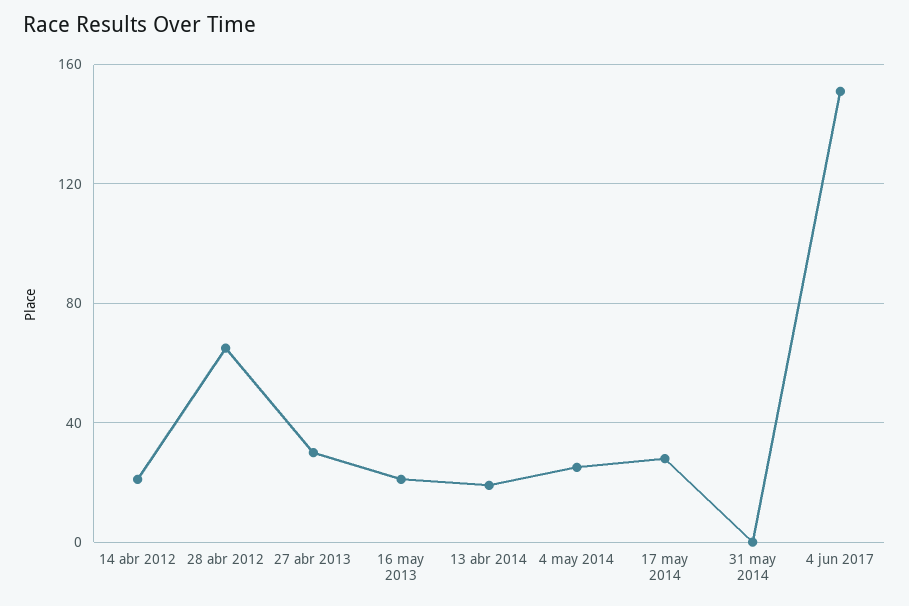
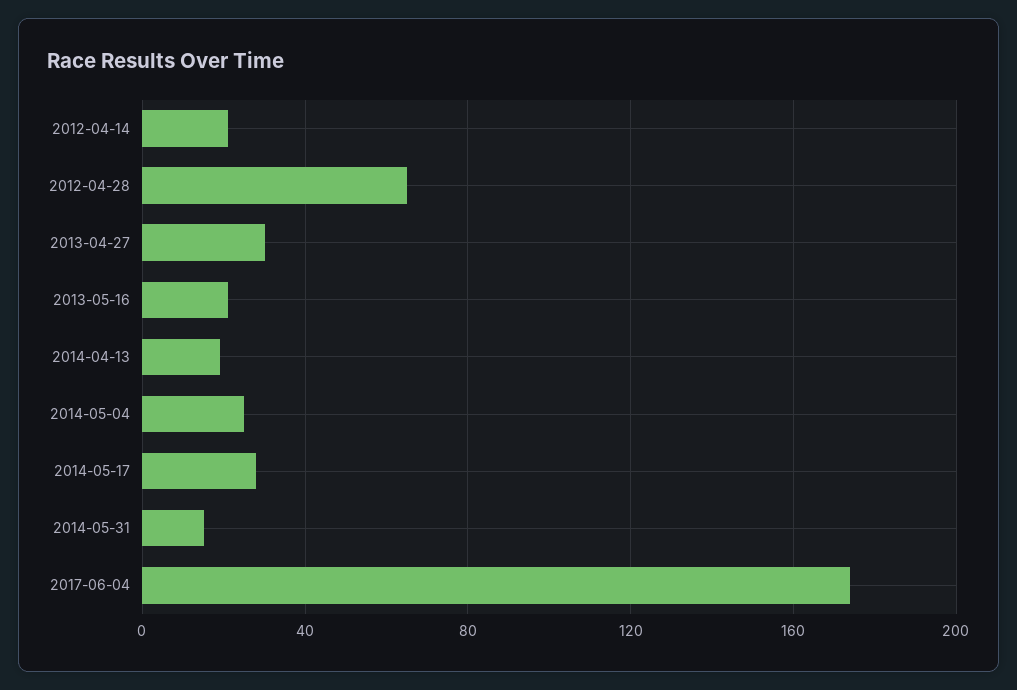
  {
    "14 abr 2012": 20,
    "28 abr 2012": 65,
    "27 abr 2013": 30,
    "16 may 2013": 20,
    "13 abr 2014": 20,
    "4 may 2014": 25,
    "17 may 2014": 30,
-   "31 may 2014": 0,
+   "31 may 2014": 15,
-   "4 jun 2017": 150
+   "4 jun 2017": 175
  }

